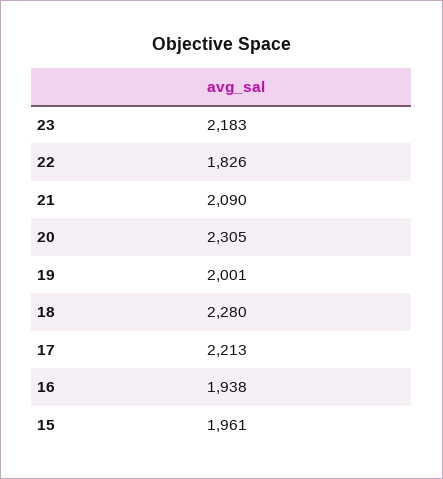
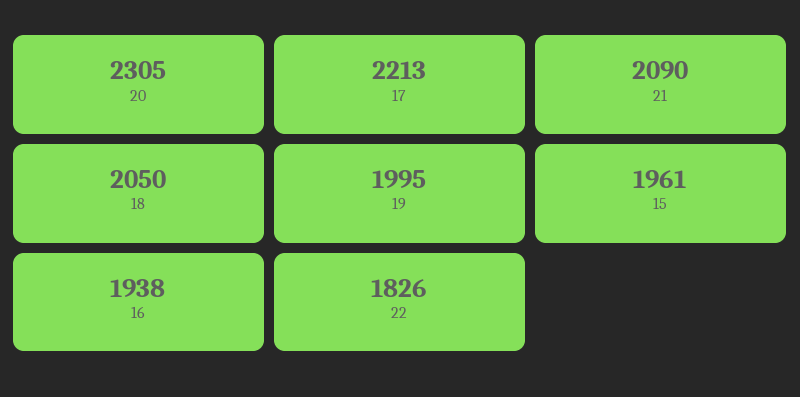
  {
-   "23": 2183,
    "22": 1826,
    "21": 2090,
    "20": 2305,
-   "19": 2001,
+   "19": 1995,
-   "18": 2280,
+   "18": 2050,
    "17": 2213,
    "16": 1938,
    "15": 1961
  }

